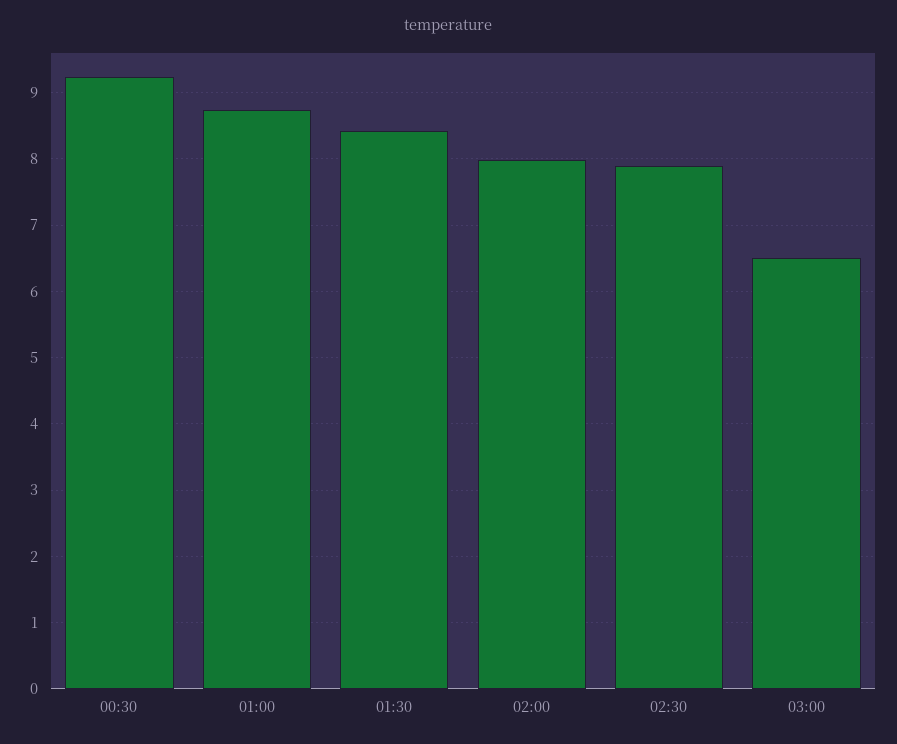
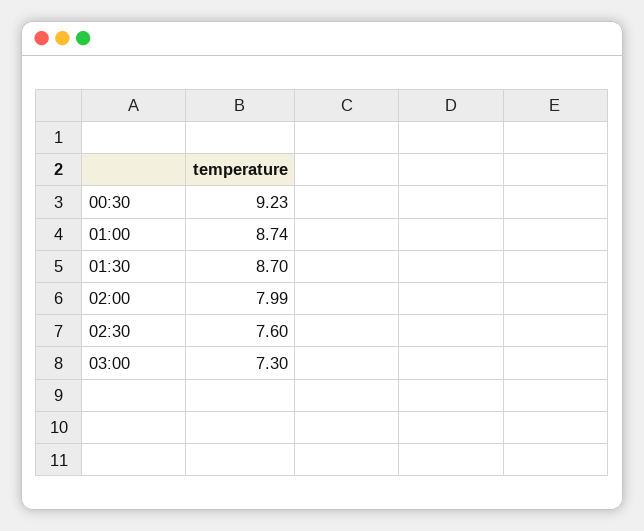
  {
    "00:30": 9.23,
    "01:00": 8.74,
-   "01:30": 8.4,
+   "01:30": 8.7,
    "02:00": 7.99,
-   "02:30": 7.9,
+   "02:30": 7.6,
-   "03:00": 6.5
+   "03:00": 7.3
  }

